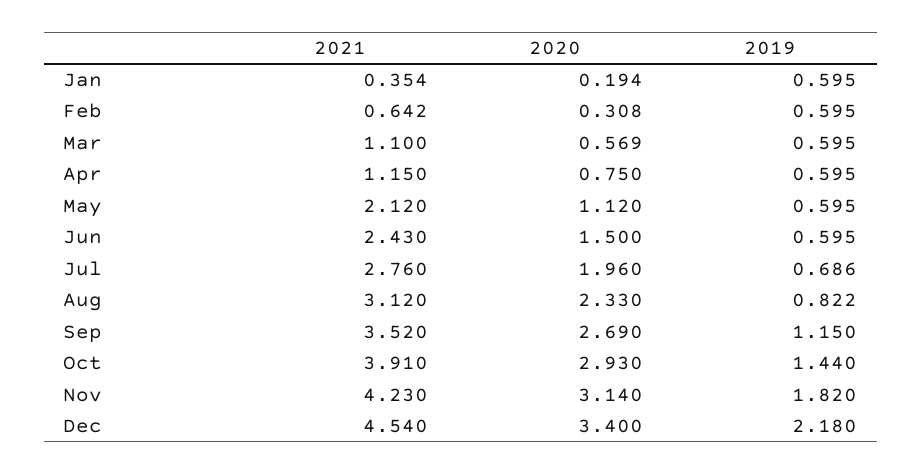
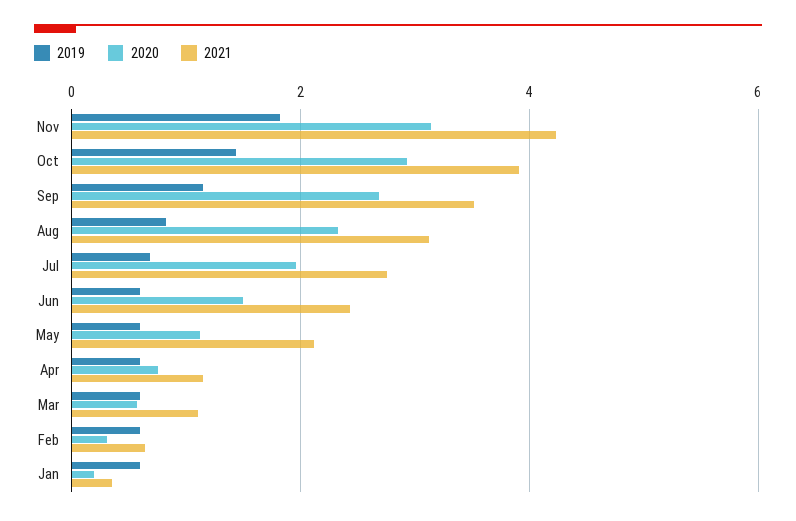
  {
    "2021": {
      "Jan": 0.354,
      "Feb": 0.642,
      "Mar": 1.1,
      "Apr": 1.15,
      "May": 2.12,
      "Jun": 2.43,
      "Jul": 2.76,
      "Aug": 3.12,
      "Sep": 3.52,
      "Oct": 3.91,
-     "Nov": 4.23,
+     "Nov": 4.23
-     "Dec": 4.54
    },
    "2020": {
      "Jan": 0.194,
      "Feb": 0.308,
      "Mar": 0.569,
      "Apr": 0.75,
      "May": 1.12,
      "Jun": 1.5,
      "Jul": 1.96,
      "Aug": 2.33,
      "Sep": 2.69,
      "Oct": 2.93,
-     "Nov": 3.14,
+     "Nov": 3.14
-     "Dec": 3.4
    },
    "2019": {
      "Jan": 0.595,
      "Feb": 0.595,
      "Mar": 0.595,
      "Apr": 0.595,
      "May": 0.595,
      "Jun": 0.595,
      "Jul": 0.686,
      "Aug": 0.822,
      "Sep": 1.15,
      "Oct": 1.44,
-     "Nov": 1.82,
+     "Nov": 1.82
-     "Dec": 2.18
    }
  }

